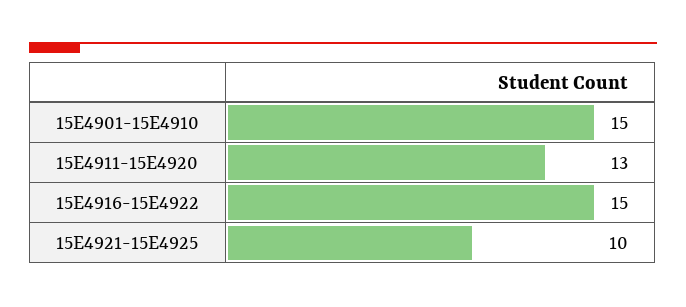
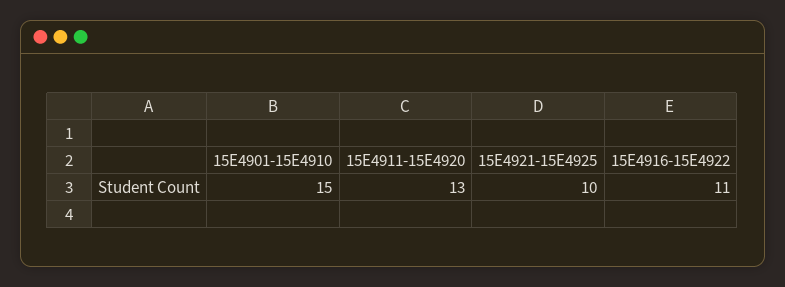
  {
    "15E4901-15E4910": 15,
    "15E4911-15E4920": 13,
-   "15E4916-15E4922": 15,
+   "15E4916-15E4922": 11,
    "15E4921-15E4925": 10
  }

